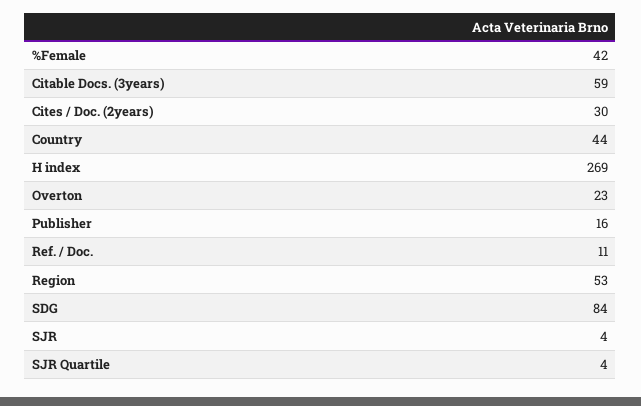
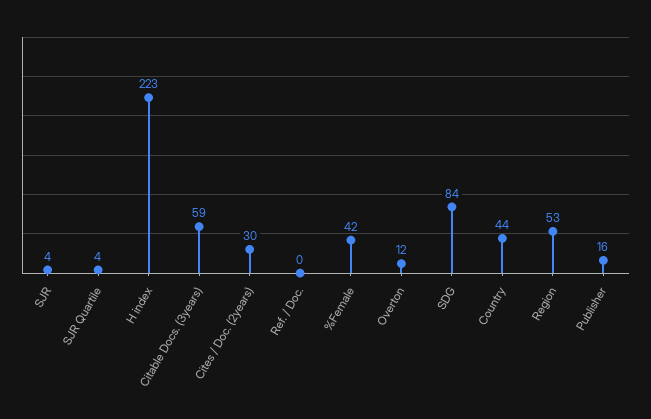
  {
    "%Female": 42,
    "Citable Docs. (3years)": 59,
    "Cites / Doc. (2years)": 30,
    "Country": 44,
-   "H index": 269,
+   "H index": 223,
-   "Overton": 23,
+   "Overton": 12,
    "Publisher": 16,
-   "Ref. / Doc.": 11,
+   "Ref. / Doc.": 0,
    "Region": 53,
    "SDG": 84,
    "SJR": 4,
    "SJR Quartile": 4
  }

